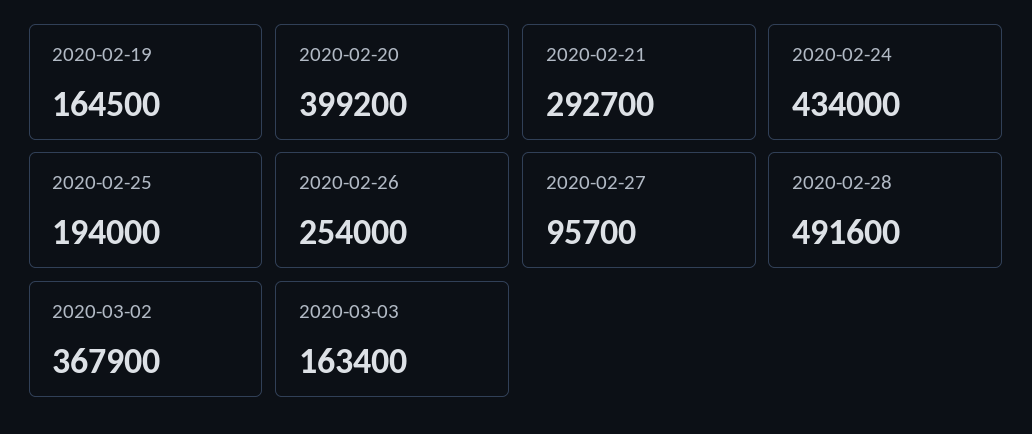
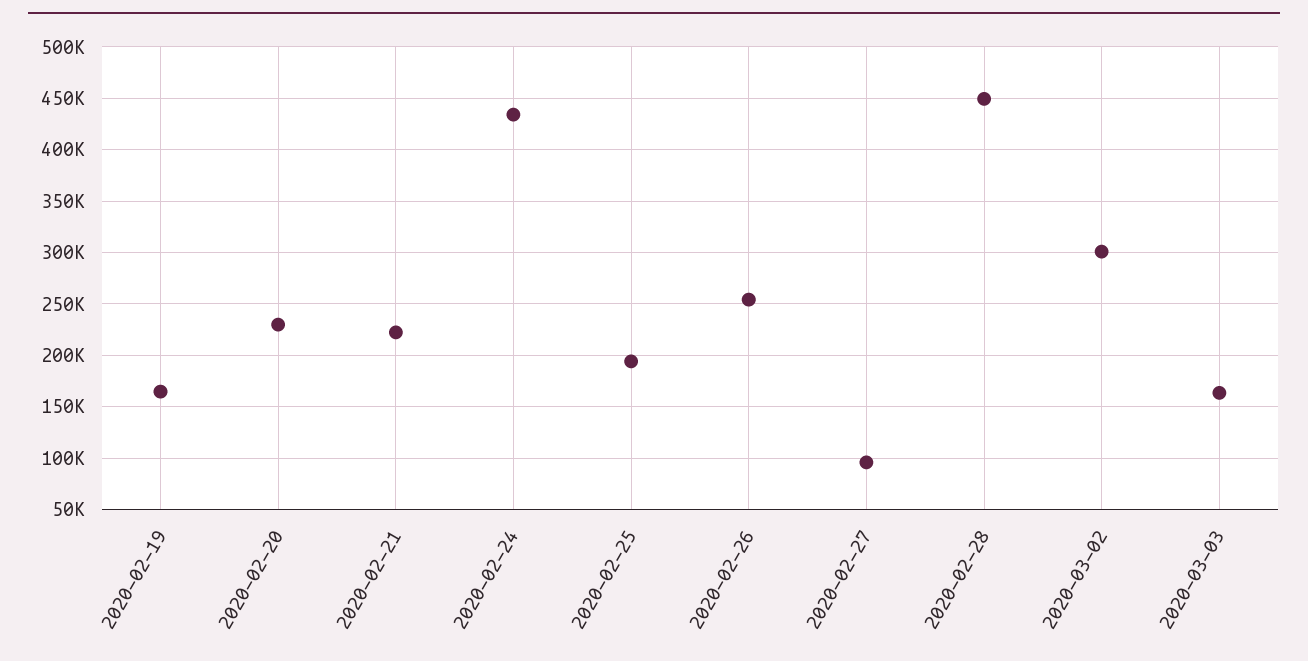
  {
    "2020-02-19": 164500,
-   "2020-02-20": 399200,
+   "2020-02-20": 230000,
-   "2020-02-21": 292700,
+   "2020-02-21": 220000,
    "2020-02-24": 434000,
    "2020-02-25": 194000,
    "2020-02-26": 254000,
    "2020-02-27": 95700,
-   "2020-02-28": 491600,
+   "2020-02-28": 450000,
-   "2020-03-02": 367900,
+   "2020-03-02": 300000,
    "2020-03-03": 163400
  }

